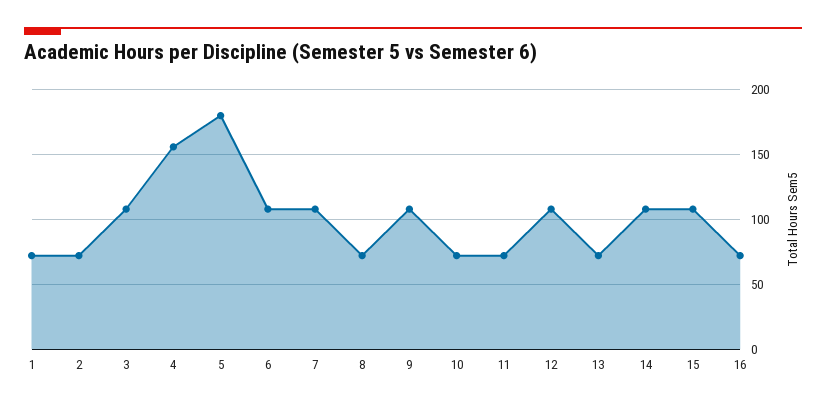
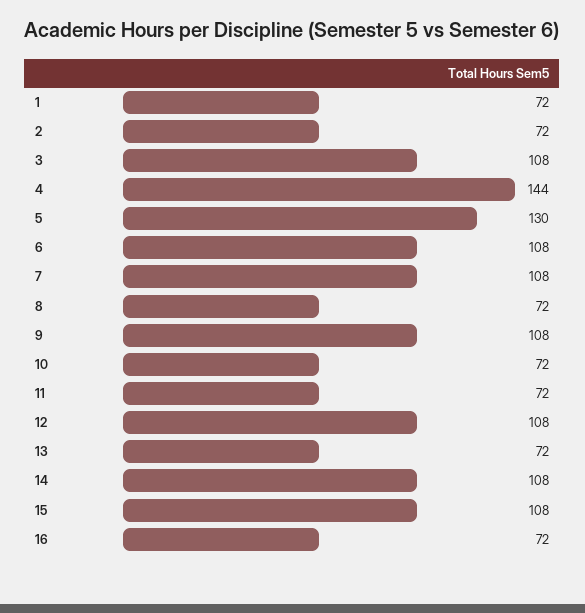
  {
    "1": 72,
    "2": 72,
    "3": 108,
-   "4": 155,
+   "4": 144,
-   "5": 180,
+   "5": 130,
    "6": 108,
    "7": 108,
    "8": 72,
    "9": 108,
    "10": 72,
    "11": 72,
    "12": 108,
    "13": 72,
    "14": 108,
    "15": 108,
    "16": 72
  }

